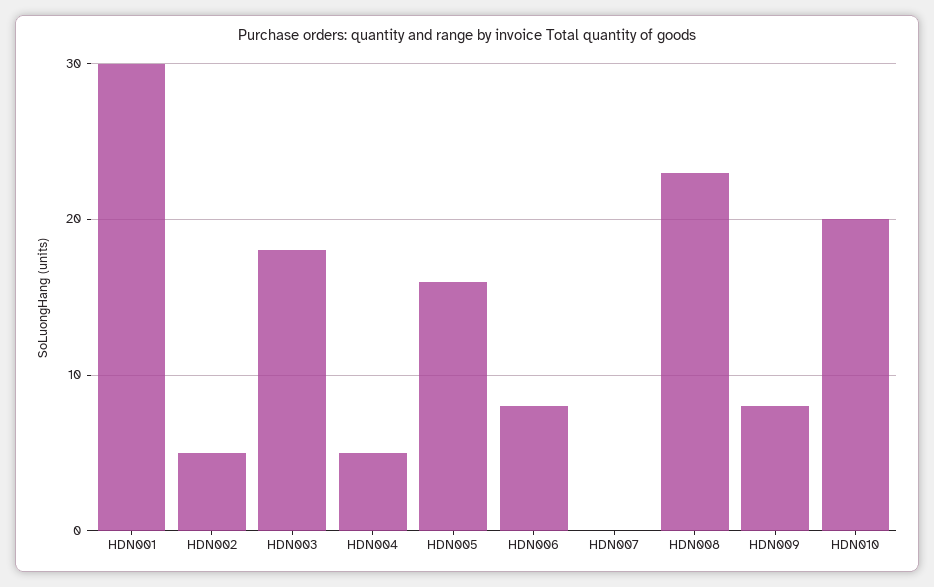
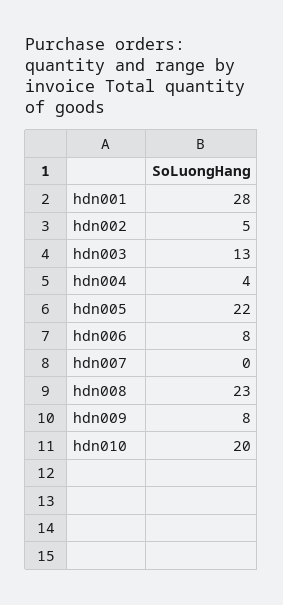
  {
-   "HDN001": 30,
+   "HDN001": 28,
    "HDN002": 5,
-   "HDN003": 18,
+   "HDN003": 13,
-   "HDN004": 5,
+   "HDN004": 4,
-   "HDN005": 16,
+   "HDN005": 22,
    "HDN006": 8,
    "HDN007": 0,
    "HDN008": 23,
    "HDN009": 8,
    "HDN010": 20
  }

